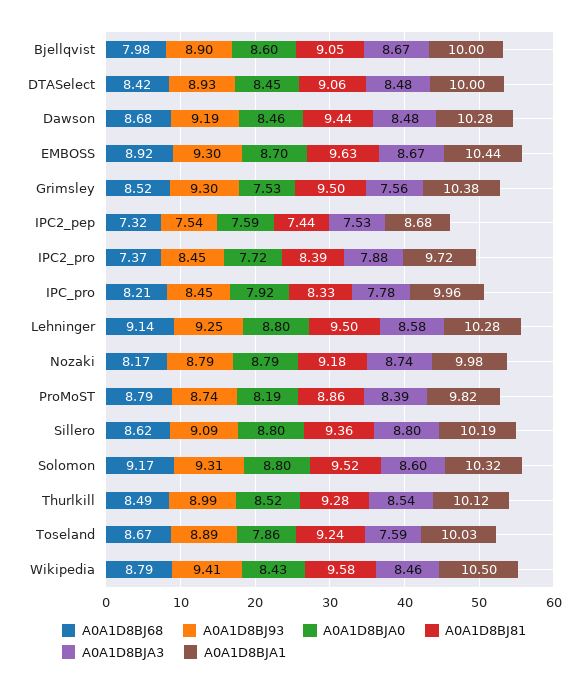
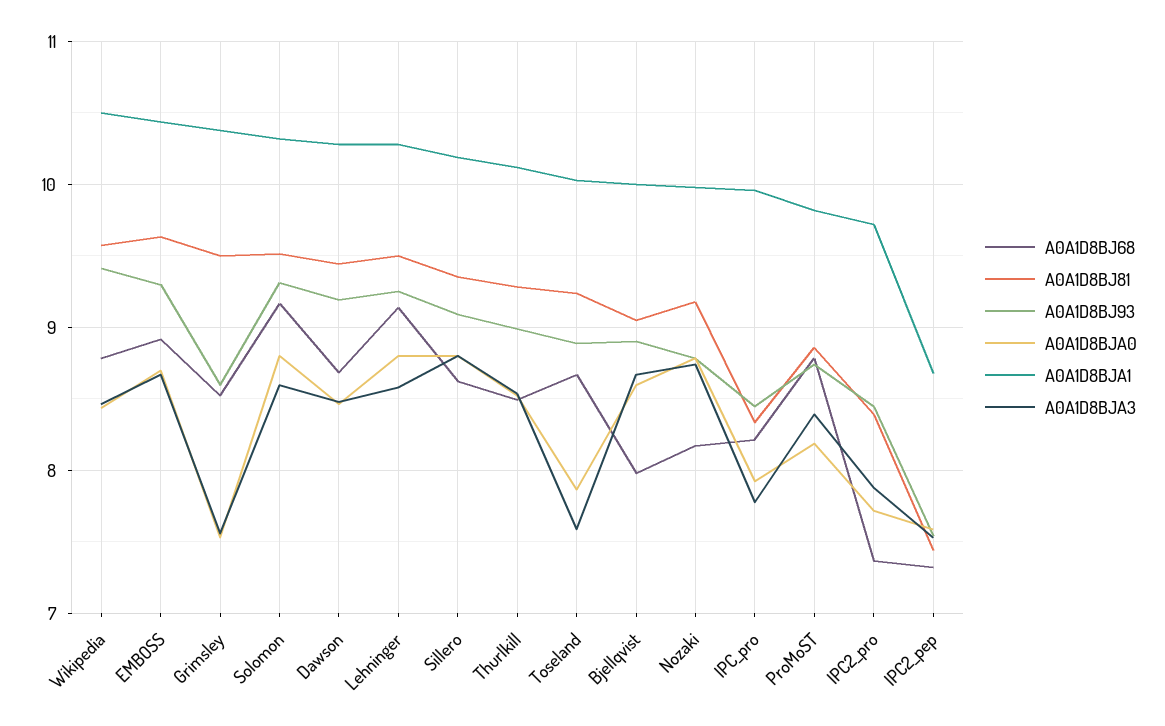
  {
    "A0A1D8BJ68": {
      "Bjellqvist": 7.98,
-     "DTASelect": 8.42,
      "Dawson": 8.68,
      "EMBOSS": 8.92,
      "Grimsley": 8.52,
      "IPC2_pep": 7.32,
      "IPC2_pro": 7.37,
      "IPC_pro": 8.21,
      "Lehninger": 9.14,
      "Nozaki": 8.17,
      "ProMoST": 8.79,
      "Sillero": 8.62,
      "Solomon": 9.17,
      "Thurlkill": 8.49,
      "Toseland": 8.67,
      "Wikipedia": 8.79
    },
    "A0A1D8BJ93": {
      "Bjellqvist": 8.9,
-     "DTASelect": 8.93,
      "Dawson": 9.19,
      "EMBOSS": 9.3,
-     "Grimsley": 9.3,
+     "Grimsley": 8.6,
      "IPC2_pep": 7.54,
      "IPC2_pro": 8.45,
      "IPC_pro": 8.45,
      "Lehninger": 9.25,
      "Nozaki": 8.79,
      "ProMoST": 8.74,
      "Sillero": 9.09,
      "Solomon": 9.31,
      "Thurlkill": 8.99,
      "Toseland": 8.89,
      "Wikipedia": 9.41
    },
    "A0A1D8BJA0": {
      "Bjellqvist": 8.6,
-     "DTASelect": 8.45,
      "Dawson": 8.46,
      "EMBOSS": 8.7,
      "Grimsley": 7.53,
      "IPC2_pep": 7.59,
      "IPC2_pro": 7.72,
      "IPC_pro": 7.92,
      "Lehninger": 8.8,
      "Nozaki": 8.79,
      "ProMoST": 8.19,
      "Sillero": 8.8,
      "Solomon": 8.8,
      "Thurlkill": 8.52,
      "Toseland": 7.86,
      "Wikipedia": 8.43
    },
    "A0A1D8BJ81": {
      "Bjellqvist": 9.05,
-     "DTASelect": 9.06,
      "Dawson": 9.44,
      "EMBOSS": 9.63,
      "Grimsley": 9.5,
      "IPC2_pep": 7.44,
      "IPC2_pro": 8.39,
      "IPC_pro": 8.33,
      "Lehninger": 9.5,
      "Nozaki": 9.18,
      "ProMoST": 8.86,
      "Sillero": 9.36,
      "Solomon": 9.52,
      "Thurlkill": 9.28,
      "Toseland": 9.24,
      "Wikipedia": 9.58
    },
    "A0A1D8BJA3": {
      "Bjellqvist": 8.67,
-     "DTASelect": 8.48,
      "Dawson": 8.48,
      "EMBOSS": 8.67,
      "Grimsley": 7.56,
      "IPC2_pep": 7.53,
      "IPC2_pro": 7.88,
      "IPC_pro": 7.78,
      "Lehninger": 8.58,
      "Nozaki": 8.74,
      "ProMoST": 8.39,
      "Sillero": 8.8,
      "Solomon": 8.6,
      "Thurlkill": 8.54,
      "Toseland": 7.59,
      "Wikipedia": 8.46
    },
    "A0A1D8BJA1": {
      "Bjellqvist": 10,
-     "DTASelect": 10,
      "Dawson": 10.28,
      "EMBOSS": 10.44,
      "Grimsley": 10.38,
      "IPC2_pep": 8.68,
      "IPC2_pro": 9.72,
      "IPC_pro": 9.96,
      "Lehninger": 10.28,
      "Nozaki": 9.98,
      "ProMoST": 9.82,
      "Sillero": 10.19,
      "Solomon": 10.32,
      "Thurlkill": 10.12,
      "Toseland": 10.03,
      "Wikipedia": 10.5
    }
  }

